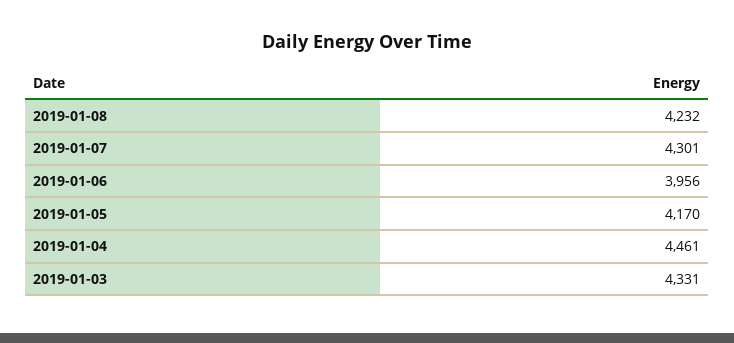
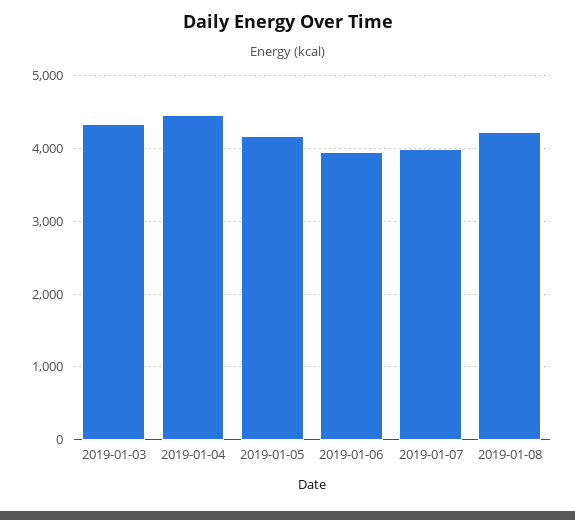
  {
    "2019-01-08": 4232,
-   "2019-01-07": 4301,
+   "2019-01-07": 4000,
    "2019-01-06": 3956,
    "2019-01-05": 4170,
    "2019-01-04": 4461,
    "2019-01-03": 4331
  }

